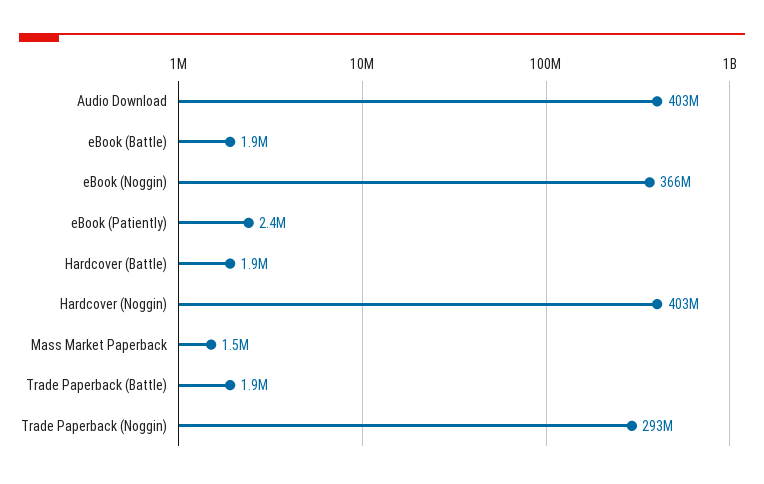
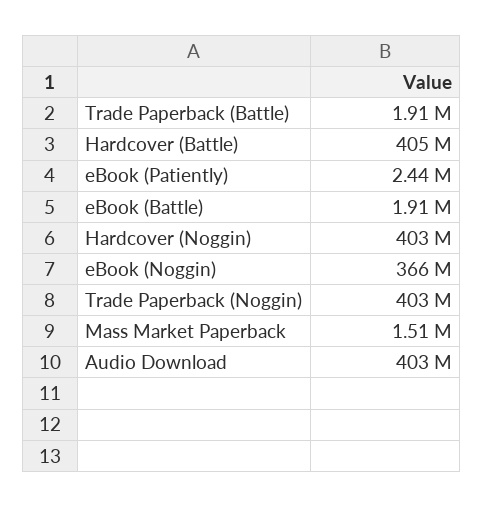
  {
    "Audio Download": 403000000,
    "eBook (Battle)": 1910000,
    "eBook (Noggin)": 366000000,
    "eBook (Patiently)": 2440000,
-   "Hardcover (Battle)": 1900000,
+   "Hardcover (Battle)": 405000000,
    "Hardcover (Noggin)": 403000000,
    "Mass Market Paperback": 1510000,
    "Trade Paperback (Battle)": 1910000,
-   "Trade Paperback (Noggin)": 293000000
+   "Trade Paperback (Noggin)": 403000000
  }

